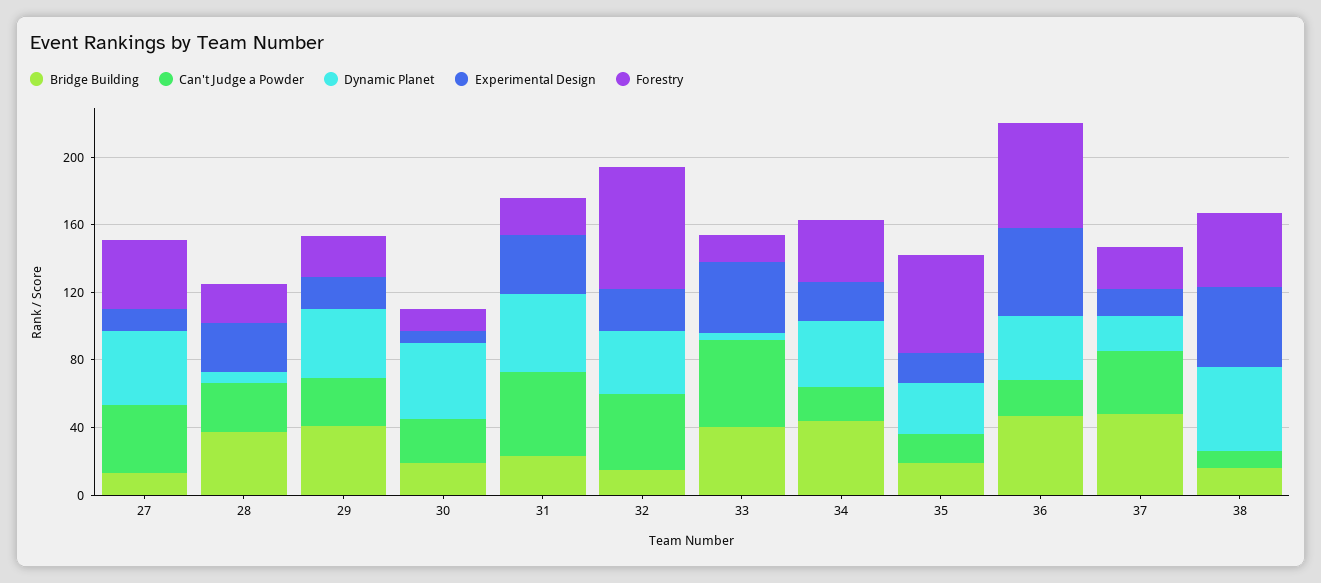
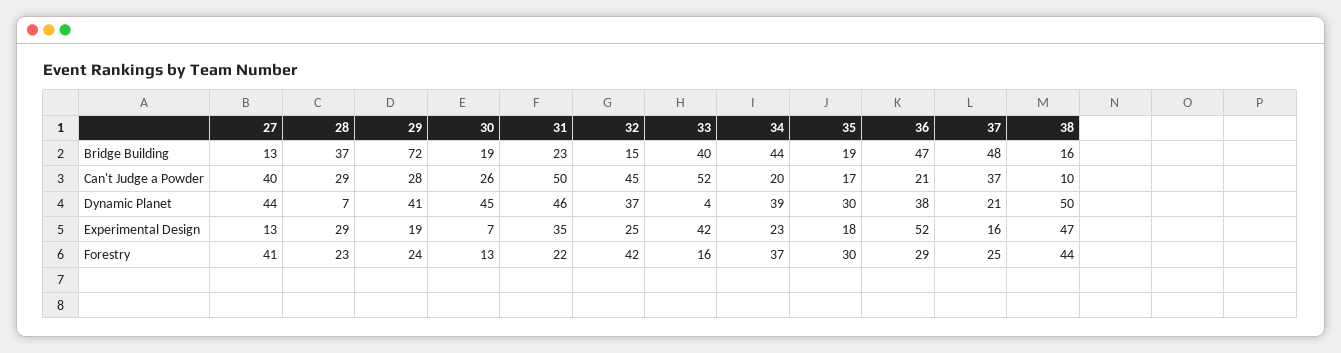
  {
    "Bridge Building": {
      "27": 13,
      "28": 37,
-     "29": 40,
+     "29": 72,
      "30": 19,
      "31": 23,
      "32": 15,
      "33": 40,
      "34": 44,
      "35": 19,
      "36": 47,
      "37": 48,
      "38": 16
    },
    "Can't Judge a Powder": {
      "27": 40,
      "28": 29,
      "29": 28,
      "30": 26,
      "31": 50,
      "32": 45,
      "33": 52,
      "34": 20,
      "35": 17,
      "36": 21,
      "37": 37,
      "38": 10
    },
    "Dynamic Planet": {
      "27": 44,
      "28": 7,
      "29": 41,
      "30": 45,
      "31": 46,
      "32": 37,
      "33": 4,
      "34": 39,
      "35": 30,
      "36": 38,
      "37": 21,
      "38": 50
    },
    "Experimental Design": {
      "27": 13,
      "28": 29,
      "29": 19,
      "30": 7,
      "31": 35,
      "32": 25,
      "33": 42,
      "34": 23,
      "35": 18,
      "36": 52,
      "37": 16,
      "38": 47
    },
    "Forestry": {
      "27": 41,
      "28": 23,
      "29": 24,
      "30": 13,
      "31": 22,
-     "32": 70,
+     "32": 42,
      "33": 16,
      "34": 37,
-     "35": 60,
+     "35": 30,
-     "36": 60,
+     "36": 29,
      "37": 25,
      "38": 44
    }
  }

